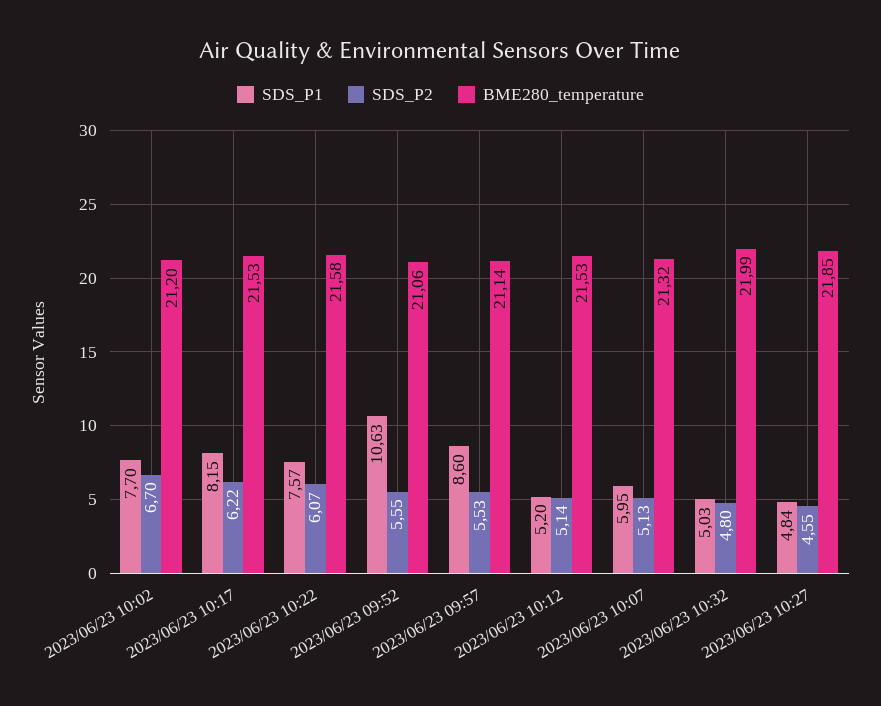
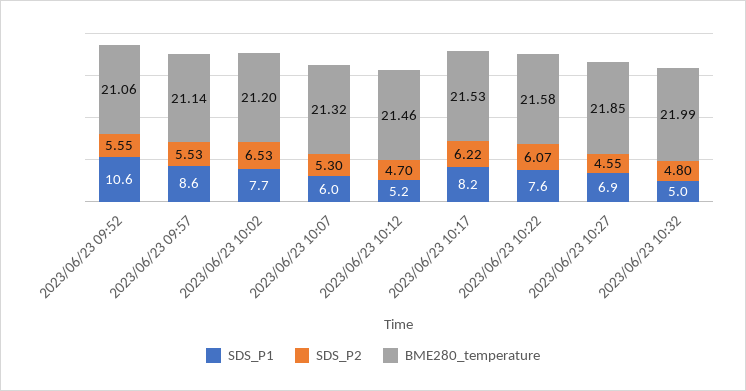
  {
    "SDS_P1": {
      "2023/06/23 10:02": 7.7,
      "2023/06/23 10:17": 8.15,
      "2023/06/23 10:22": 7.57,
      "2023/06/23 09:52": 10.63,
      "2023/06/23 09:57": 8.6,
      "2023/06/23 10:12": 5.2,
      "2023/06/23 10:07": 5.95,
      "2023/06/23 10:32": 5.03,
-     "2023/06/23 10:27": 4.84
+     "2023/06/23 10:27": 6.9
    },
    "SDS_P2": {
-     "2023/06/23 10:02": 6.7,
+     "2023/06/23 10:02": 6.53,
      "2023/06/23 10:17": 6.22,
      "2023/06/23 10:22": 6.07,
      "2023/06/23 09:52": 5.55,
      "2023/06/23 09:57": 5.53,
-     "2023/06/23 10:12": 5.14,
+     "2023/06/23 10:12": 4.7,
-     "2023/06/23 10:07": 5.13,
+     "2023/06/23 10:07": 5.3,
      "2023/06/23 10:32": 4.8,
      "2023/06/23 10:27": 4.55
    },
    "BME280_temperature": {
      "2023/06/23 10:02": 21.2,
      "2023/06/23 10:17": 21.53,
      "2023/06/23 10:22": 21.58,
      "2023/06/23 09:52": 21.06,
      "2023/06/23 09:57": 21.14,
-     "2023/06/23 10:12": 21.53,
+     "2023/06/23 10:12": 21.46,
      "2023/06/23 10:07": 21.32,
      "2023/06/23 10:32": 21.99,
      "2023/06/23 10:27": 21.85
    }
  }

